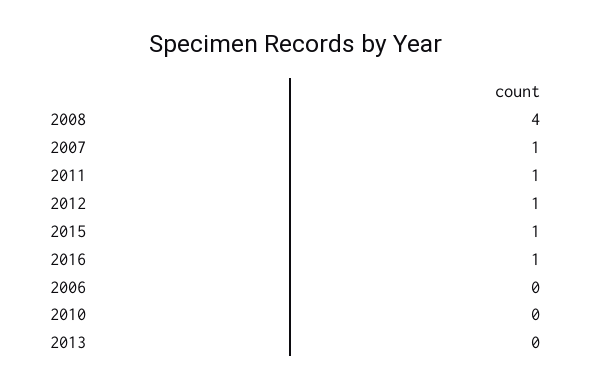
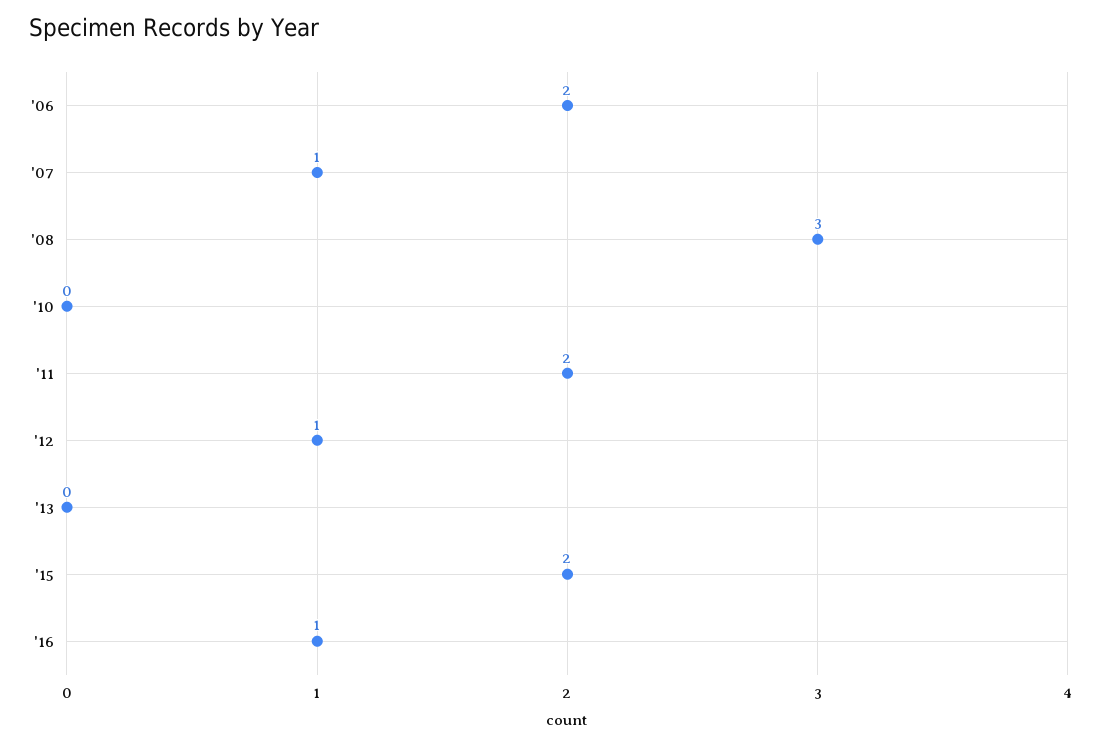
  {
-   "2008": 4,
+   "2008": 3,
    "2007": 1,
-   "2011": 1,
+   "2011": 2,
    "2012": 1,
-   "2015": 1,
+   "2015": 2,
    "2016": 1,
-   "2006": 0,
+   "2006": 2,
    "2010": 0,
    "2013": 0
  }

